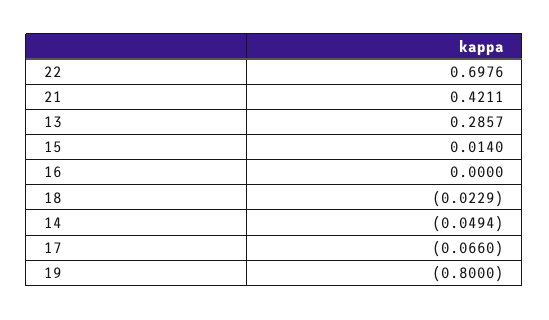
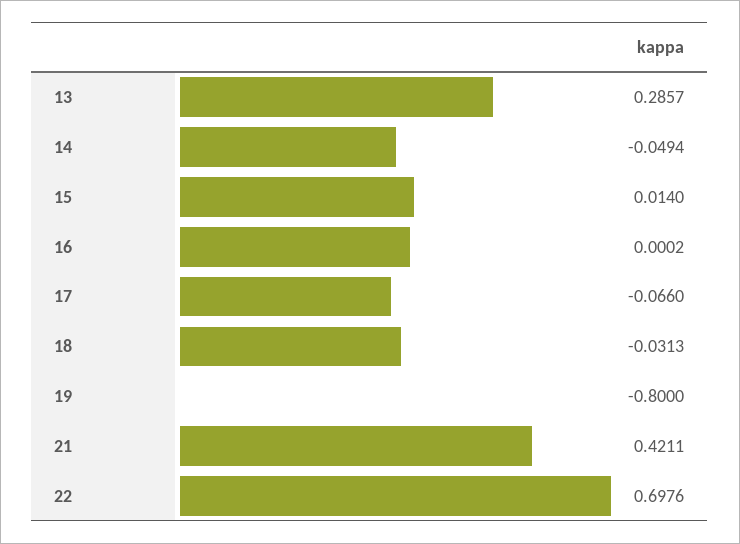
  {
    "22": 0.6976,
    "21": 0.4211,
    "13": 0.2857,
    "15": 0.014,
-   "16": 0,
+   "16": 0.0002,
-   "18": -0.0229,
+   "18": -0.0313,
    "14": -0.0494,
    "17": -0.066,
    "19": -0.8
  }

